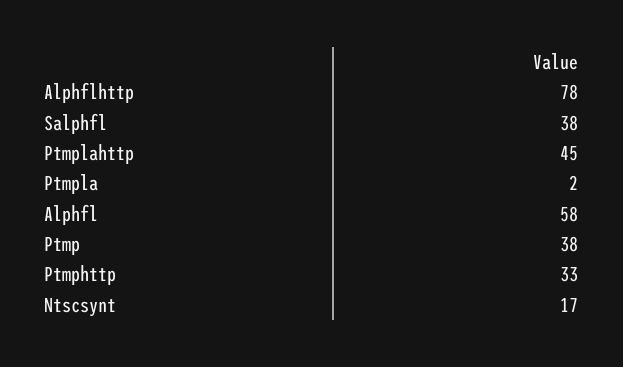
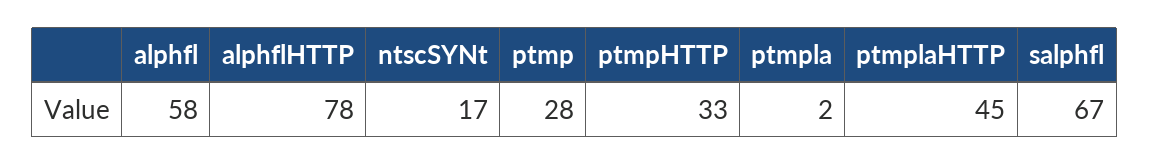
  {
    "Alphflhttp": 78,
-   "Salphfl": 38,
+   "Salphfl": 67,
    "Ptmplahttp": 45,
    "Ptmpla": 2,
    "Alphfl": 58,
-   "Ptmp": 38,
+   "Ptmp": 28,
    "Ptmphttp": 33,
    "Ntscsynt": 17
  }

